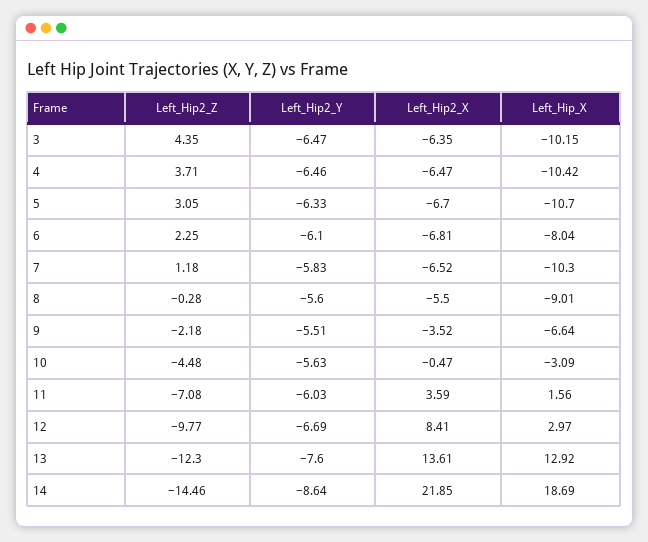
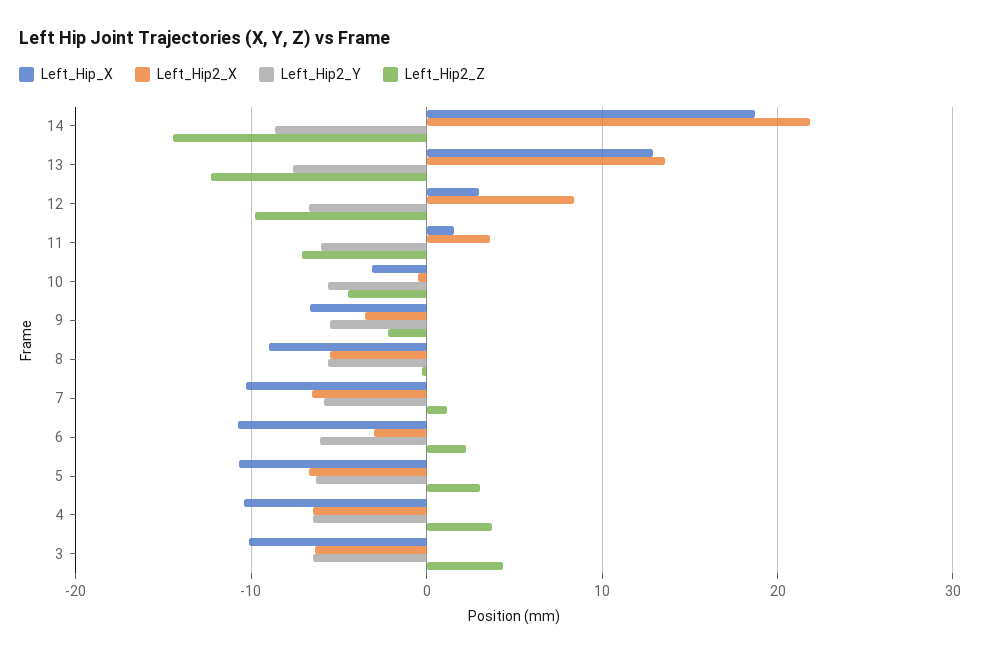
  {
    "Left_Hip2_Z": {
      "3": 4.35,
      "4": 3.71,
      "5": 3.05,
      "6": 2.25,
      "7": 1.18,
      "8": -0.28,
      "9": -2.18,
      "10": -4.48,
      "11": -7.08,
      "12": -9.77,
      "13": -12.3,
      "14": -14.46
    },
    "Left_Hip2_Y": {
      "3": -6.47,
      "4": -6.46,
      "5": -6.33,
      "6": -6.1,
      "7": -5.83,
      "8": -5.6,
      "9": -5.51,
      "10": -5.63,
      "11": -6.03,
      "12": -6.69,
      "13": -7.6,
      "14": -8.64
    },
    "Left_Hip2_X": {
      "3": -6.35,
      "4": -6.47,
      "5": -6.7,
-     "6": -6.81,
+     "6": -3,
      "7": -6.52,
      "8": -5.5,
      "9": -3.52,
      "10": -0.47,
      "11": 3.59,
      "12": 8.41,
      "13": 13.61,
      "14": 21.85
    },
    "Left_Hip_X": {
      "3": -10.15,
      "4": -10.42,
      "5": -10.7,
-     "6": -8.04,
+     "6": -11,
      "7": -10.3,
      "8": -9.01,
      "9": -6.64,
      "10": -3.09,
      "11": 1.56,
      "12": 2.97,
      "13": 12.92,
      "14": 18.69
    }
  }

